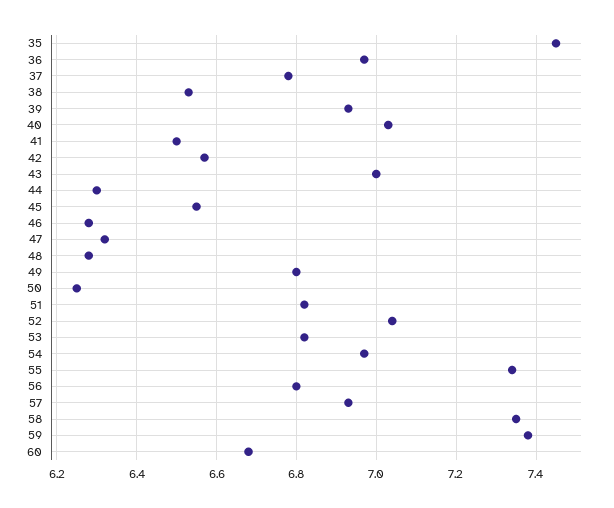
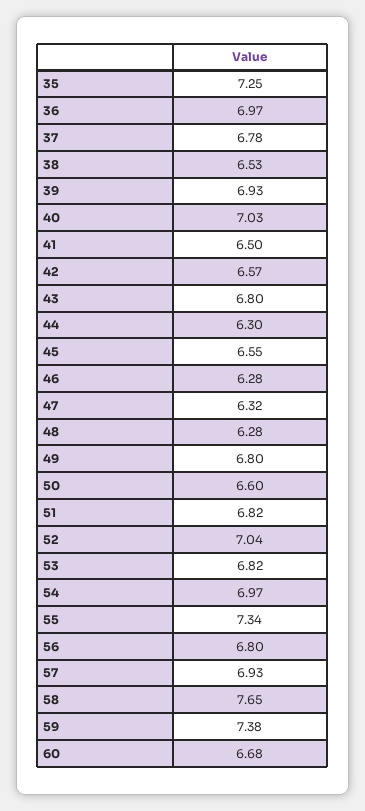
  {
-   "35": 7.45,
+   "35": 7.25,
    "36": 6.97,
    "37": 6.78,
    "38": 6.53,
    "39": 6.93,
    "40": 7.03,
    "41": 6.5,
    "42": 6.57,
-   "43": 7,
+   "43": 6.8,
    "44": 6.3,
    "45": 6.55,
    "46": 6.28,
    "47": 6.32,
    "48": 6.28,
    "49": 6.8,
-   "50": 6.25,
+   "50": 6.6,
    "51": 6.82,
    "52": 7.04,
    "53": 6.82,
    "54": 6.97,
    "55": 7.34,
    "56": 6.8,
    "57": 6.93,
-   "58": 7.35,
+   "58": 7.65,
    "59": 7.38,
    "60": 6.68
  }

